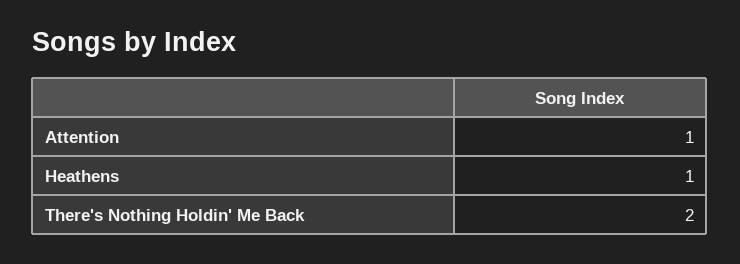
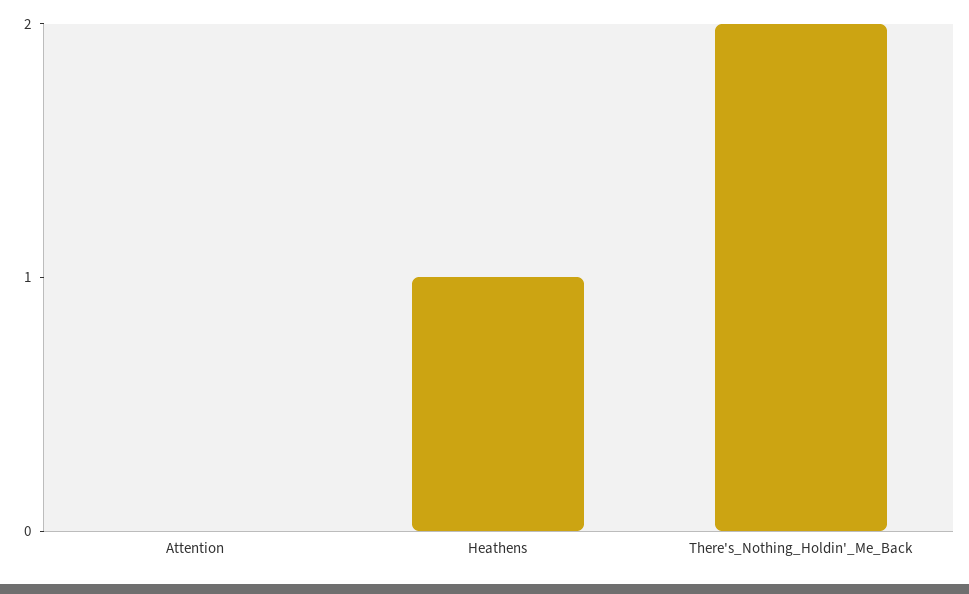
  {
-   "Attention": 1,
+   "Attention": 0,
    "Heathens": 1,
    "There's Nothing Holdin' Me Back": 2
  }

